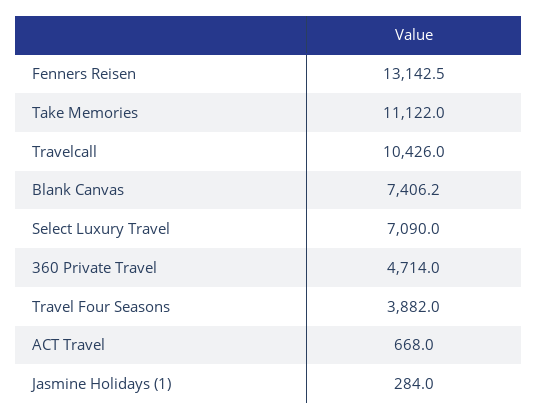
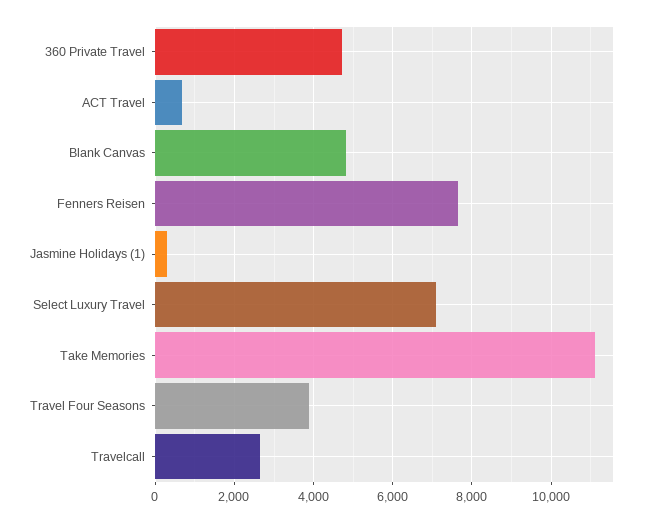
  {
-   "Fenners Reisen": 13142.5,
+   "Fenners Reisen": 7600,
    "Take Memories": 11122,
-   "Travelcall": 10426,
+   "Travelcall": 2600,
-   "Blank Canvas": 7406.2,
+   "Blank Canvas": 4800,
    "Select Luxury Travel": 7090,
    "360 Private Travel": 4714,
    "Travel Four Seasons": 3882,
    "ACT Travel": 668,
    "Jasmine Holidays (1)": 284
  }

